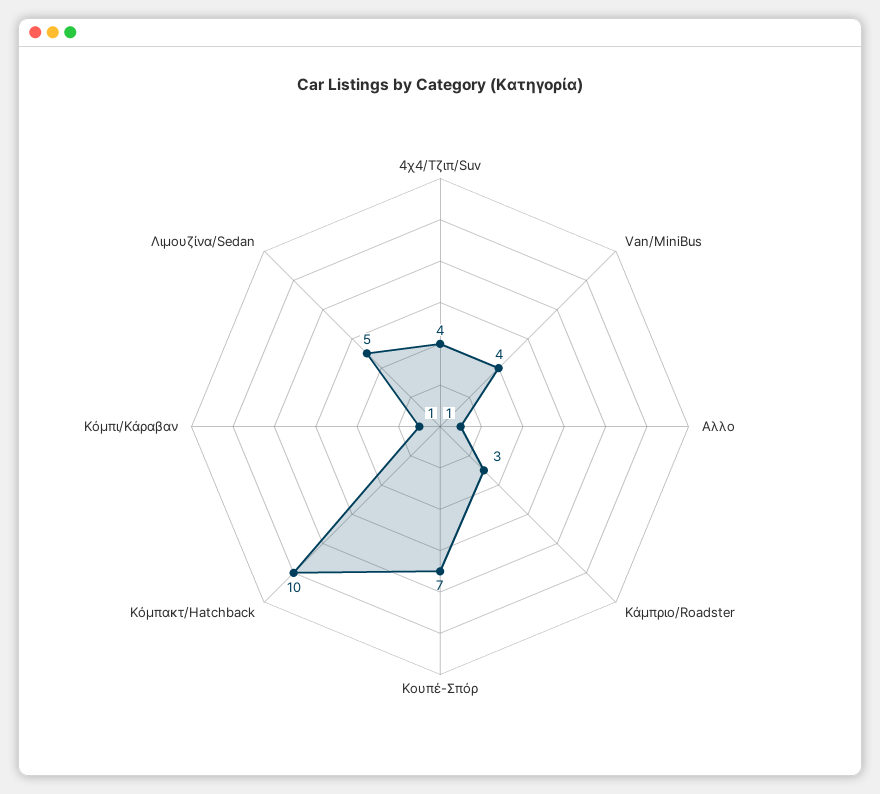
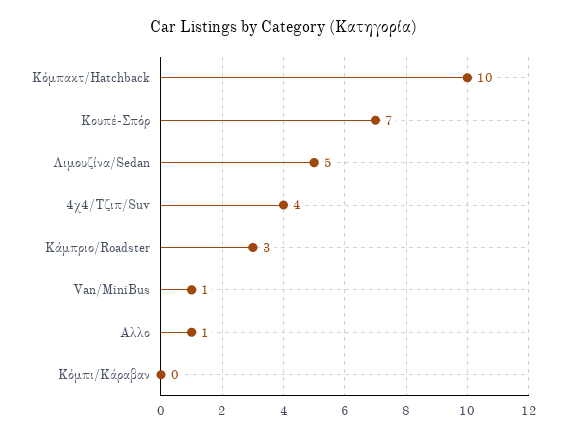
  {
    "4χ4/Τζιπ/Suv": 4,
-   "Van/MiniBus": 4,
+   "Van/MiniBus": 1,
    "Αλλο": 1,
    "Κάμπριο/Roadster": 3,
    "Κουπέ-Σπόρ": 7,
    "Κόμπακτ/Hatchback": 10,
-   "Κόμπι/Kάραβαν": 1,
+   "Κόμπι/Kάραβαν": 0,
    "Λιμουζίνα/Sedan": 5
  }

